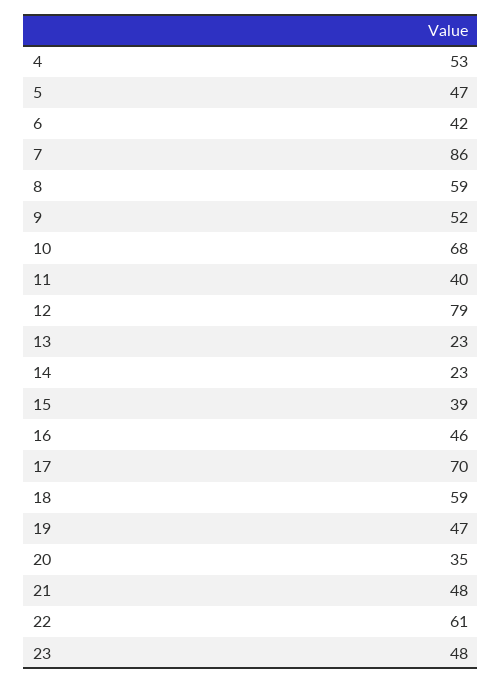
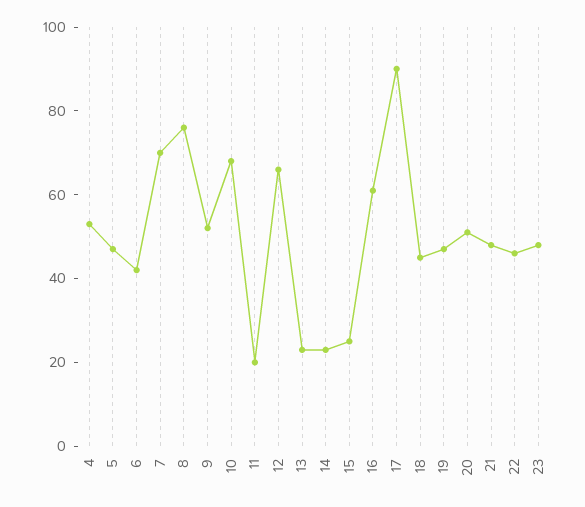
  {
    "4": 53,
    "5": 47,
    "6": 42,
-   "7": 86,
+   "7": 70,
-   "8": 59,
+   "8": 75,
    "9": 52,
    "10": 68,
-   "11": 40,
+   "11": 20,
-   "12": 79,
+   "12": 65,
    "13": 23,
    "14": 23,
-   "15": 39,
+   "15": 25,
-   "16": 46,
+   "16": 60,
-   "17": 70,
+   "17": 90,
-   "18": 59,
+   "18": 45,
    "19": 47,
-   "20": 35,
+   "20": 50,
    "21": 48,
-   "22": 61,
+   "22": 45,
    "23": 48
  }

